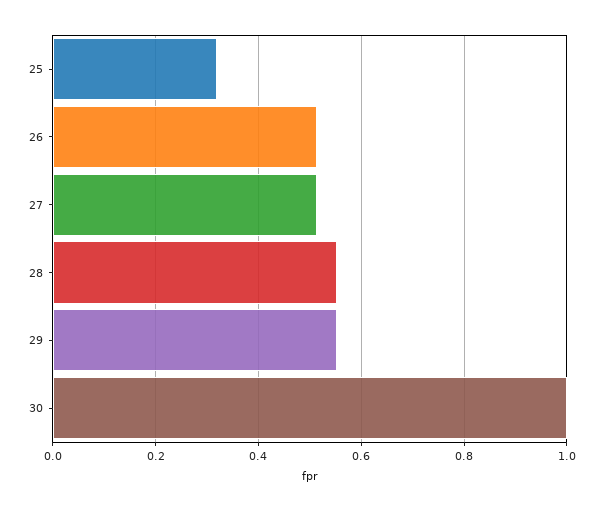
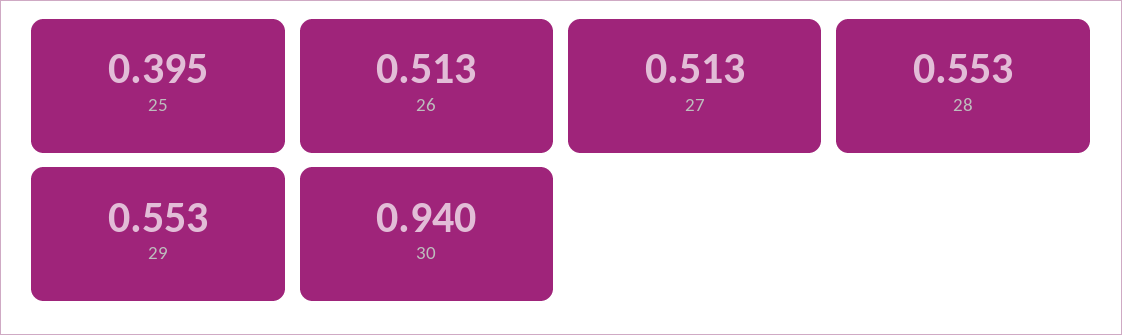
  {
-   "25": 0.32,
+   "25": 0.395,
    "26": 0.513,
    "27": 0.513,
    "28": 0.553,
    "29": 0.553,
-   "30": 1
+   "30": 0.94
  }

